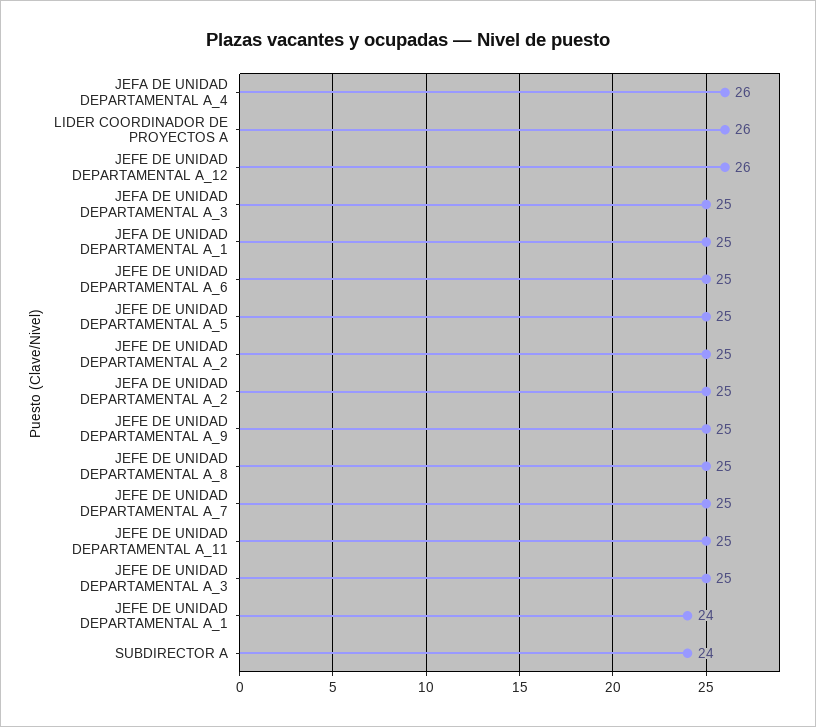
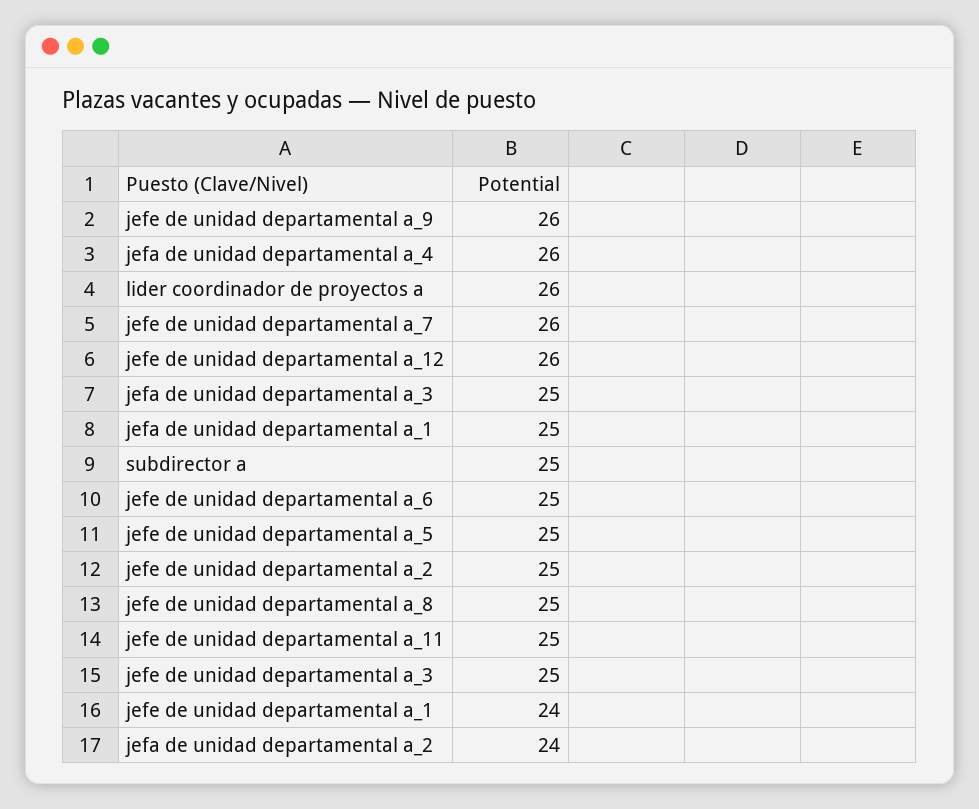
  {
    "JEFA DE UNIDAD DEPARTAMENTAL A_4": 26,
    "LIDER COORDINADOR DE PROYECTOS A": 26,
    "JEFE DE UNIDAD DEPARTAMENTAL A_12": 26,
    "JEFA DE UNIDAD DEPARTAMENTAL A_3": 25,
    "JEFA DE UNIDAD DEPARTAMENTAL A_1": 25,
    "JEFE DE UNIDAD DEPARTAMENTAL A_6": 25,
    "JEFE DE UNIDAD DEPARTAMENTAL A_5": 25,
    "JEFE DE UNIDAD DEPARTAMENTAL A_2": 25,
-   "JEFA DE UNIDAD DEPARTAMENTAL A_2": 25,
+   "JEFA DE UNIDAD DEPARTAMENTAL A_2": 24,
-   "JEFE DE UNIDAD DEPARTAMENTAL A_9": 25,
+   "JEFE DE UNIDAD DEPARTAMENTAL A_9": 26,
    "JEFE DE UNIDAD DEPARTAMENTAL A_8": 25,
-   "JEFE DE UNIDAD DEPARTAMENTAL A_7": 25,
+   "JEFE DE UNIDAD DEPARTAMENTAL A_7": 26,
    "JEFE DE UNIDAD DEPARTAMENTAL A_11": 25,
    "JEFE DE UNIDAD DEPARTAMENTAL A_3": 25,
    "JEFE DE UNIDAD DEPARTAMENTAL A_1": 24,
-   "SUBDIRECTOR A": 24
+   "SUBDIRECTOR A": 25
  }

